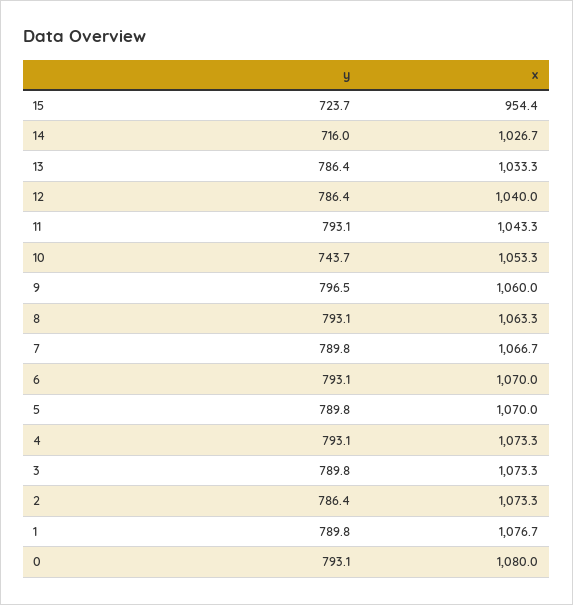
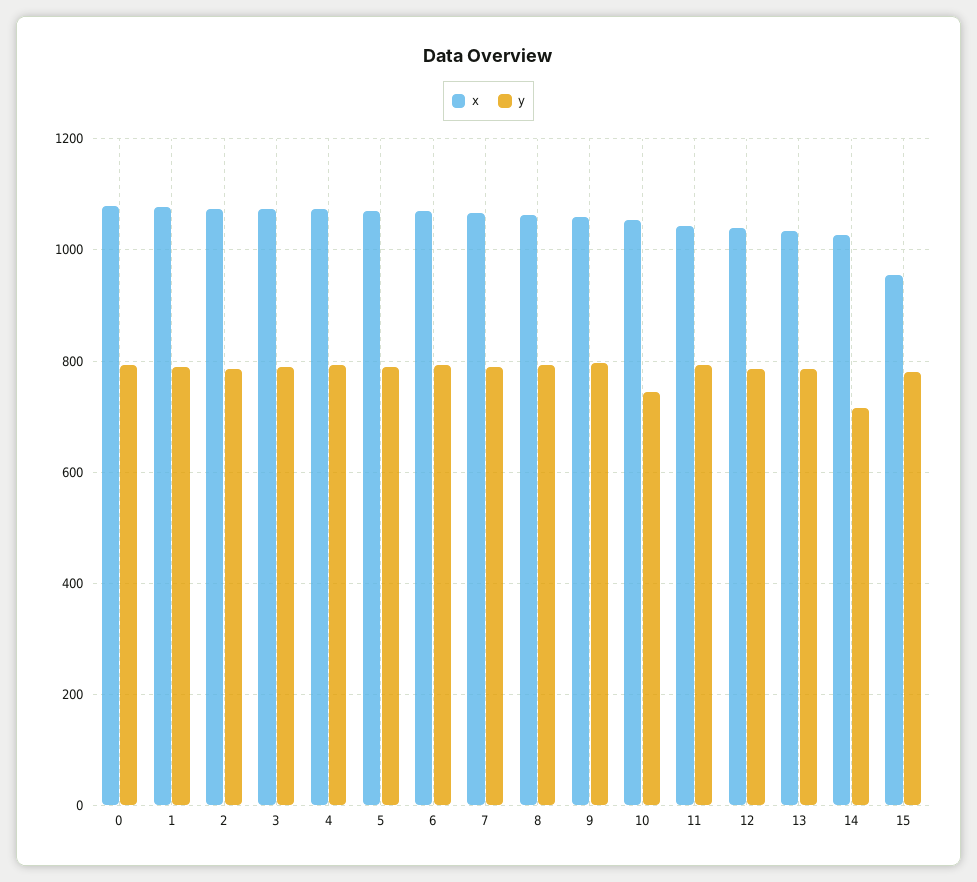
  {
    "y": {
-     "15": 723.7,
+     "15": 780,
      "14": 716,
      "13": 786.4,
      "12": 786.4,
      "11": 793.1,
      "10": 743.7,
      "9": 796.5,
      "8": 793.1,
      "7": 789.8,
      "6": 793.1,
      "5": 789.8,
      "4": 793.1,
      "3": 789.8,
      "2": 786.4,
      "1": 789.8,
      "0": 793.1
    },
    "x": {
      "15": 954.4,
      "14": 1026.7,
      "13": 1033.3,
      "12": 1040,
      "11": 1043.3,
      "10": 1053.3,
      "9": 1060,
      "8": 1063.3,
      "7": 1066.7,
      "6": 1070,
      "5": 1070,
      "4": 1073.3,
      "3": 1073.3,
      "2": 1073.3,
      "1": 1076.7,
      "0": 1080
    }
  }

